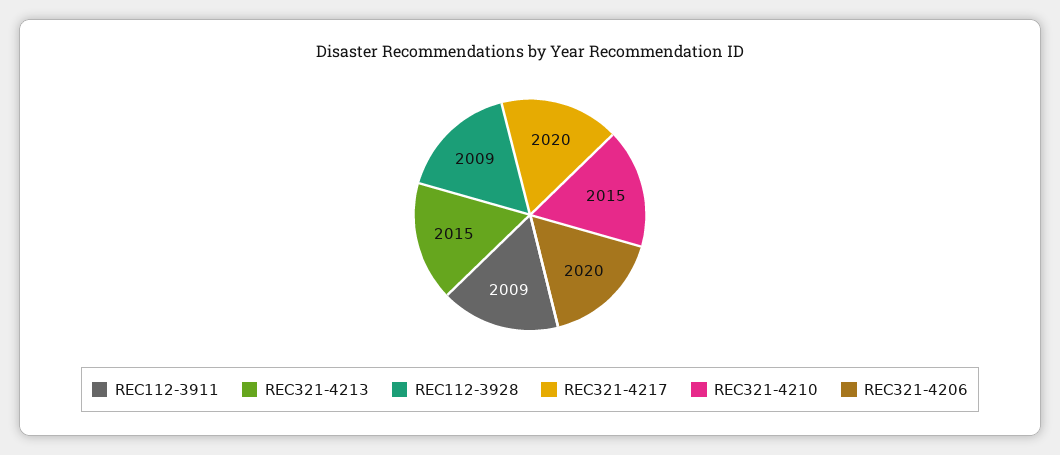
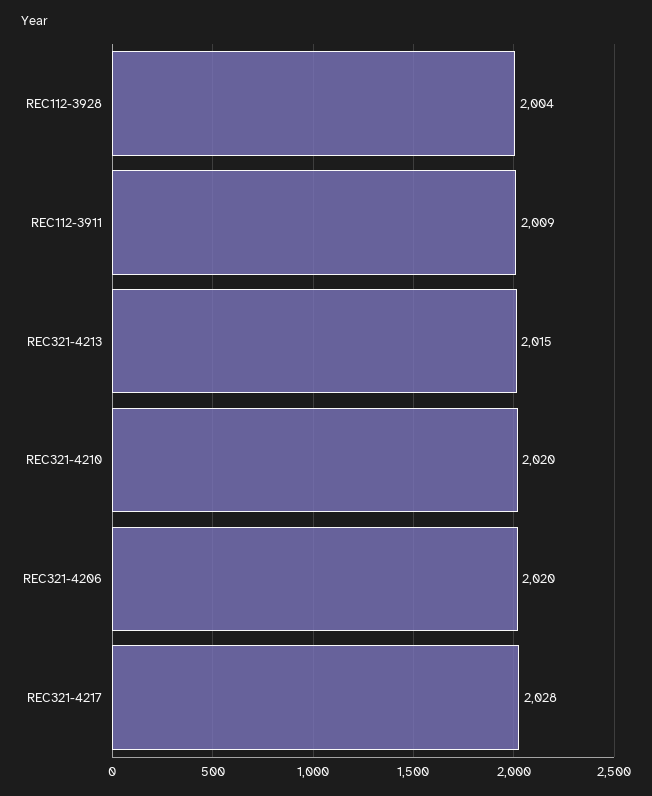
  {
    "REC112-3911": 2009,
    "REC321-4213": 2015,
-   "REC112-3928": 2009,
+   "REC112-3928": 2004,
-   "REC321-4217": 2020,
+   "REC321-4217": 2028,
-   "REC321-4210": 2015,
+   "REC321-4210": 2020,
    "REC321-4206": 2020
  }

